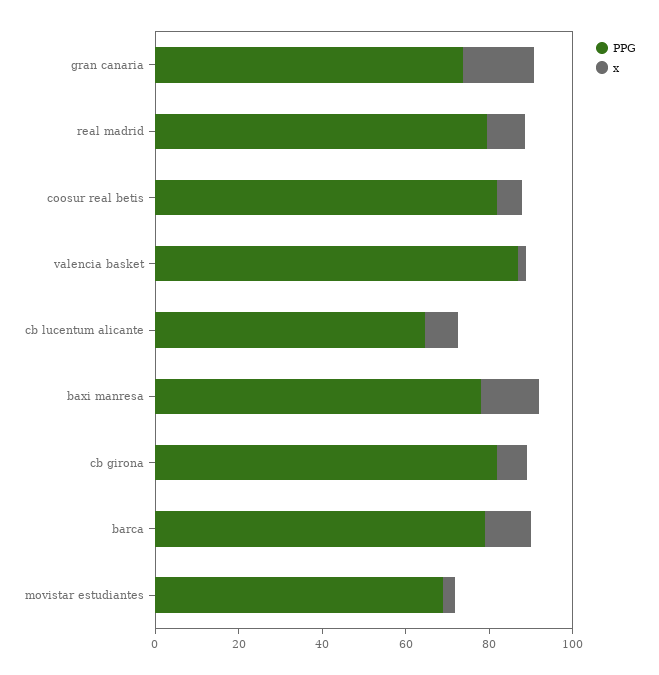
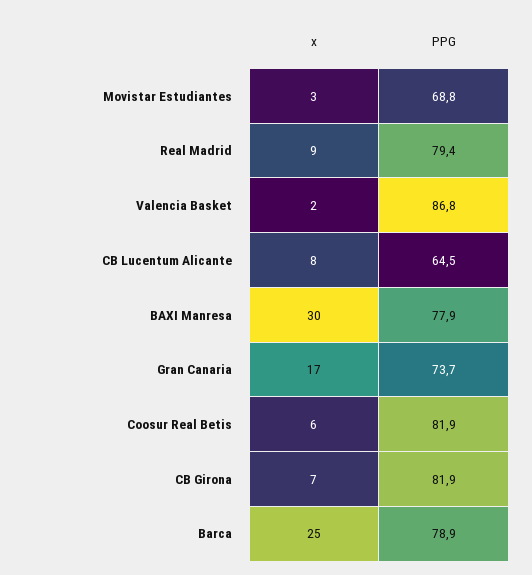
  {
    "PPG": {
      "gran canaria": 73.7,
      "real madrid": 79.4,
      "coosur real betis": 81.9,
      "valencia basket": 86.8,
      "cb lucentum alicante": 64.5,
      "baxi manresa": 77.9,
      "cb girona": 81.9,
      "barca": 78.9,
      "movistar estudiantes": 68.8
    },
    "x": {
      "gran canaria": 17,
      "real madrid": 9,
      "coosur real betis": 6,
      "valencia basket": 2,
      "cb lucentum alicante": 8,
-     "baxi manresa": 15,
+     "baxi manresa": 30,
      "cb girona": 7,
-     "barca": 10,
+     "barca": 25,
      "movistar estudiantes": 3
    }
  }

